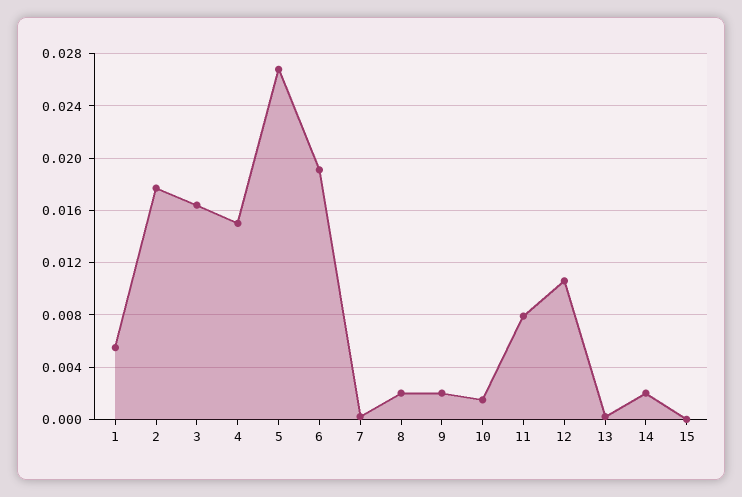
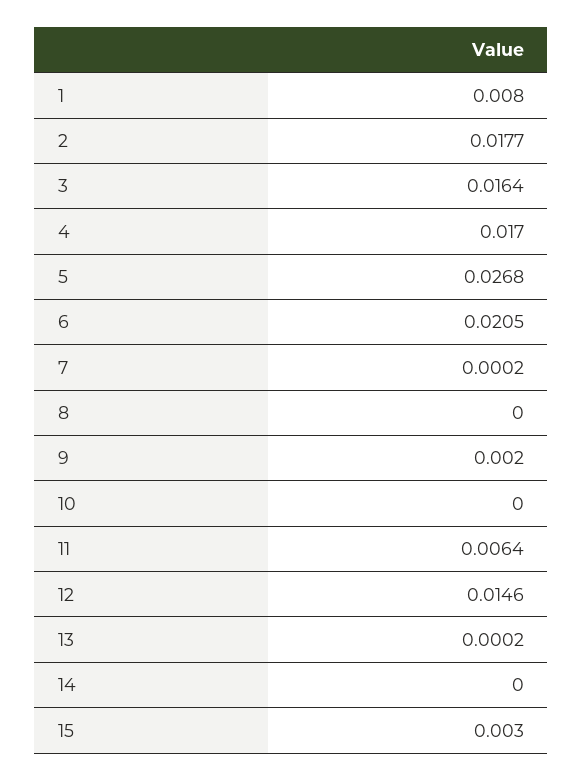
  {
-   "1": 0.0055,
+   "1": 0.008,
    "2": 0.0177,
    "3": 0.0164,
-   "4": 0.015,
+   "4": 0.017,
    "5": 0.0268,
-   "6": 0.019,
+   "6": 0.0205,
    "7": 0.0002,
-   "8": 0.002,
+   "8": 0,
    "9": 0.002,
-   "10": 0.0015,
+   "10": 0,
-   "11": 0.008,
+   "11": 0.0064,
-   "12": 0.0105,
+   "12": 0.0146,
    "13": 0.0002,
-   "14": 0.002,
+   "14": 0,
-   "15": 0
+   "15": 0.003
  }

